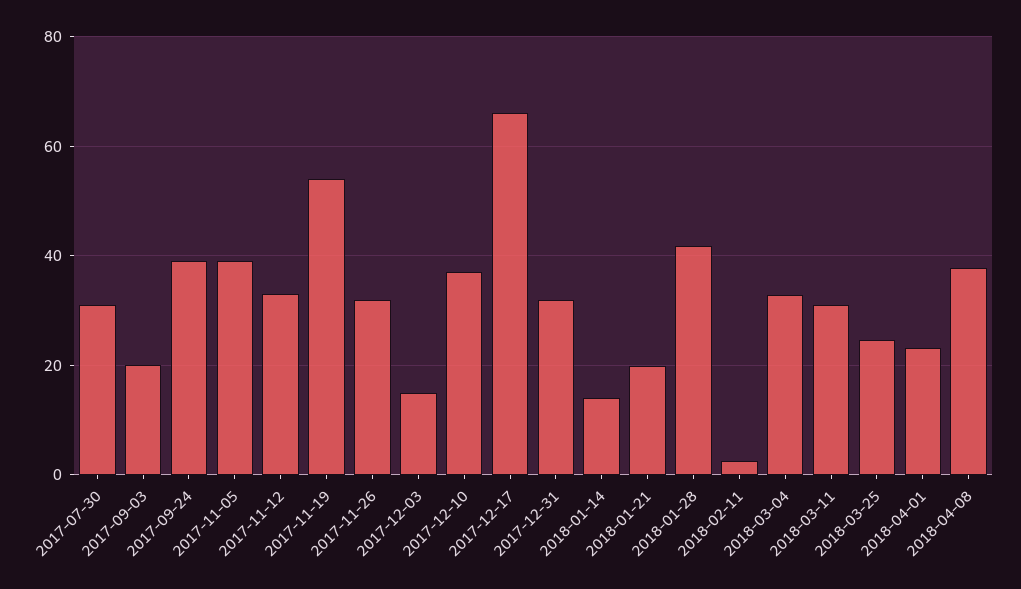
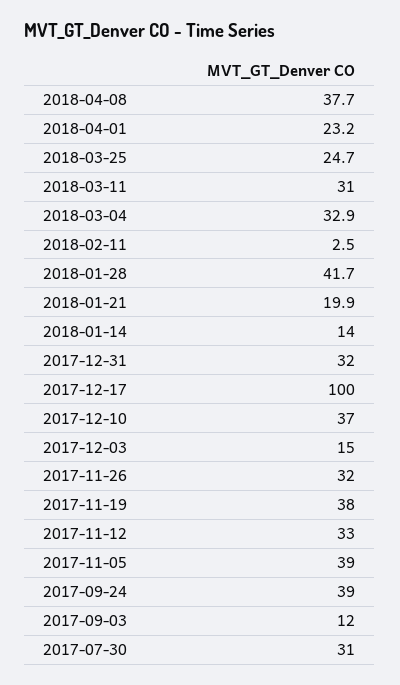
  {
    "2017-07-30": 31,
-   "2017-09-03": 20,
+   "2017-09-03": 12,
    "2017-09-24": 39,
    "2017-11-05": 39,
    "2017-11-12": 33,
-   "2017-11-19": 54,
+   "2017-11-19": 38,
    "2017-11-26": 32,
    "2017-12-03": 15,
    "2017-12-10": 37,
-   "2017-12-17": 66,
+   "2017-12-17": 100,
    "2017-12-31": 32,
    "2018-01-14": 14,
    "2018-01-21": 19.9,
    "2018-01-28": 41.7,
    "2018-02-11": 2.5,
    "2018-03-04": 32.9,
    "2018-03-11": 31,
    "2018-03-25": 24.7,
    "2018-04-01": 23.2,
    "2018-04-08": 37.7
  }

